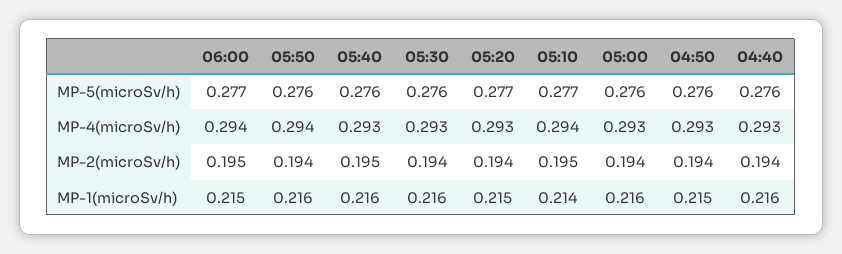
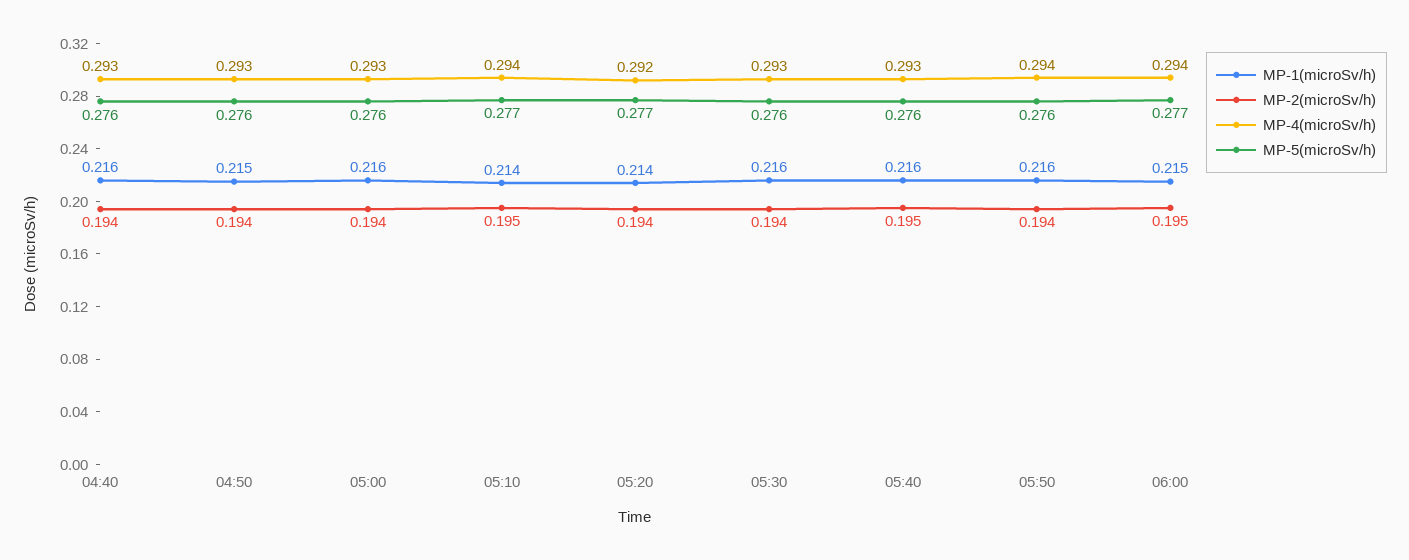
  {
    "MP-5(microSv/h)": {
      "06:00": 0.277,
      "05:50": 0.276,
      "05:40": 0.276,
      "05:30": 0.276,
      "05:20": 0.277,
      "05:10": 0.277,
      "05:00": 0.276,
      "04:50": 0.276,
      "04:40": 0.276
    },
    "MP-4(microSv/h)": {
      "06:00": 0.294,
      "05:50": 0.294,
      "05:40": 0.293,
      "05:30": 0.293,
-     "05:20": 0.293,
+     "05:20": 0.292,
      "05:10": 0.294,
      "05:00": 0.293,
      "04:50": 0.293,
      "04:40": 0.293
    },
    "MP-2(microSv/h)": {
      "06:00": 0.195,
      "05:50": 0.194,
      "05:40": 0.195,
      "05:30": 0.194,
      "05:20": 0.194,
      "05:10": 0.195,
      "05:00": 0.194,
      "04:50": 0.194,
      "04:40": 0.194
    },
    "MP-1(microSv/h)": {
      "06:00": 0.215,
      "05:50": 0.216,
      "05:40": 0.216,
      "05:30": 0.216,
-     "05:20": 0.215,
+     "05:20": 0.214,
      "05:10": 0.214,
      "05:00": 0.216,
      "04:50": 0.215,
      "04:40": 0.216
    }
  }

